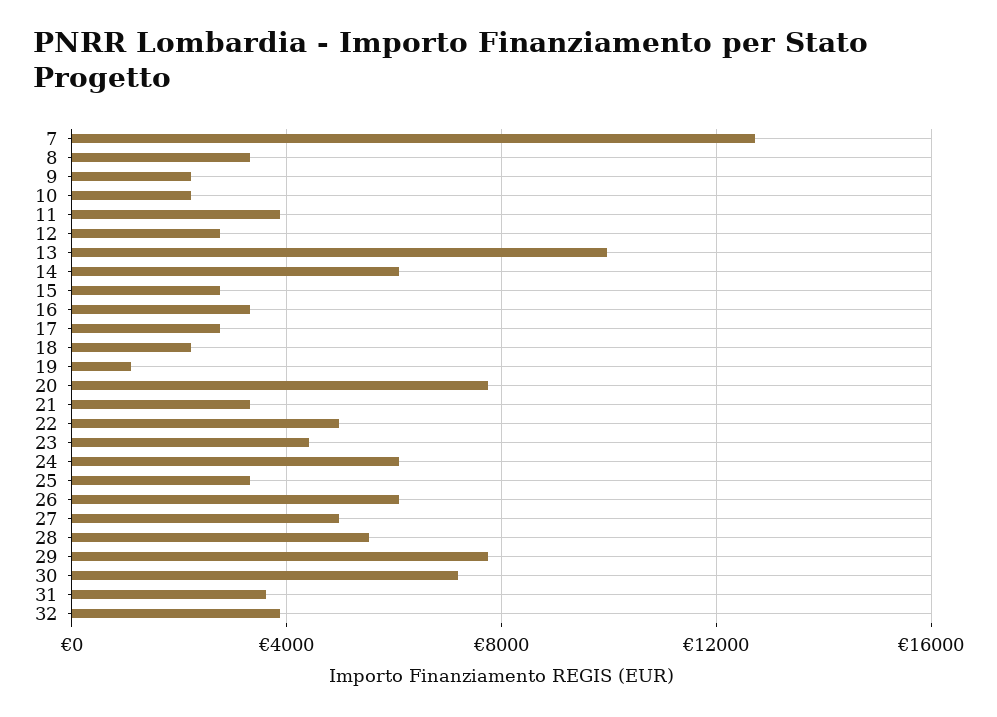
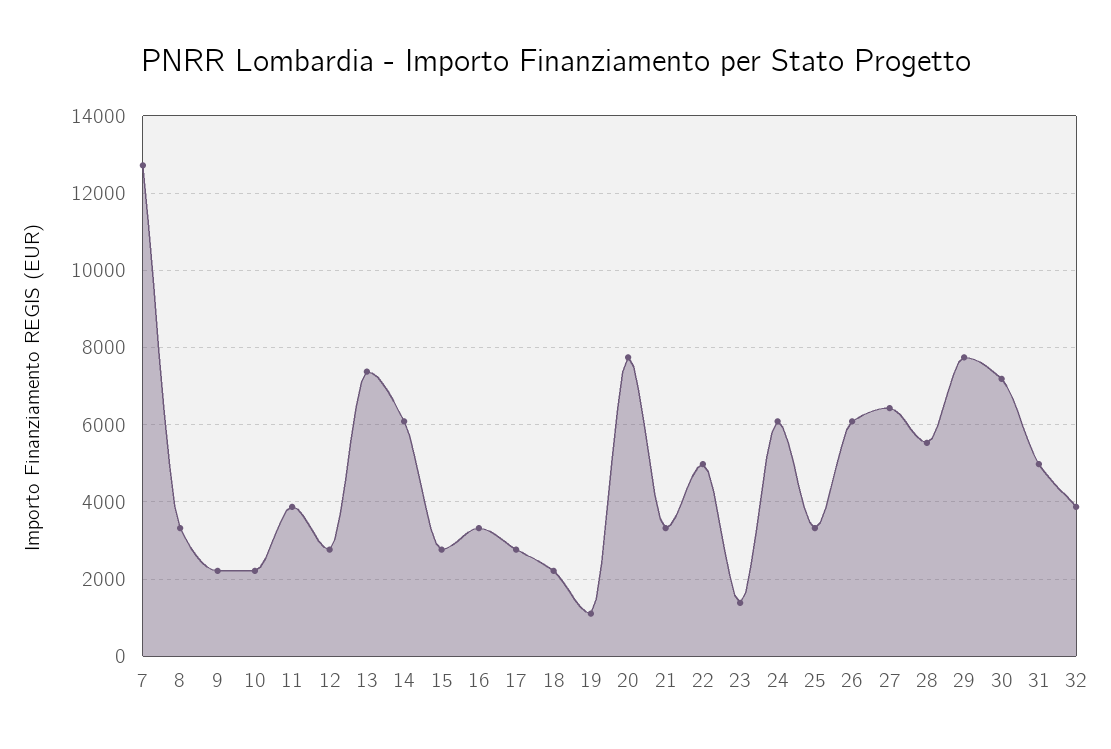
  {
    "7": 12800,
    "8": 3400,
    "9": 2200,
    "10": 2200,
    "11": 3800,
    "12": 2800,
-   "13": 10000,
+   "13": 7400,
    "14": 6000,
    "15": 2800,
    "16": 3400,
    "17": 2800,
    "18": 2200,
    "19": 1200,
    "20": 7800,
    "21": 3400,
    "22": 5000,
-   "23": 4500,
+   "23": 1400,
    "24": 6000,
    "25": 3400,
    "26": 6000,
-   "27": 5000,
+   "27": 6400,
    "28": 5600,
    "29": 7800,
    "30": 7200,
-   "31": 3500,
+   "31": 5000,
    "32": 3800
  }

